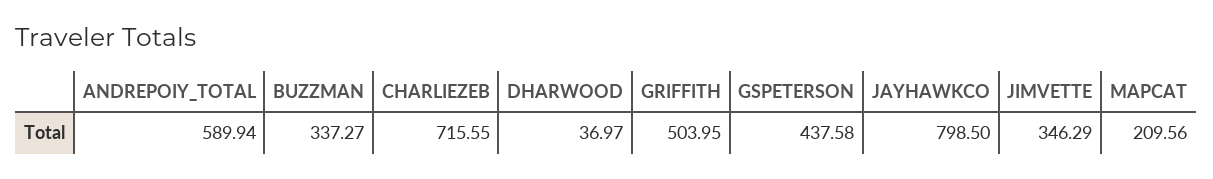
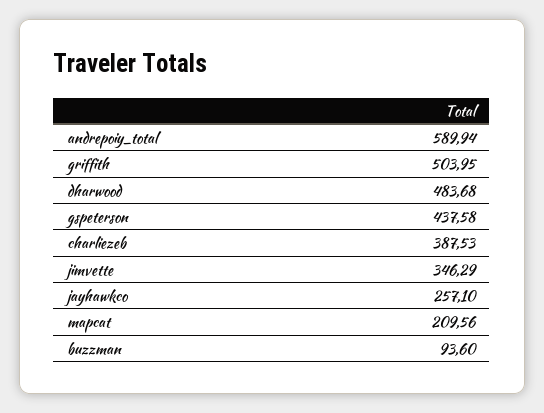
  {
    "ANDREPOIY_TOTAL": 589.94,
-   "BUZZMAN": 337.27,
+   "BUZZMAN": 93.6,
-   "CHARLIEZEB": 715.55,
+   "CHARLIEZEB": 387.53,
-   "DHARWOOD": 36.97,
+   "DHARWOOD": 483.68,
    "GRIFFITH": 503.95,
    "GSPETERSON": 437.58,
-   "JAYHAWKCO": 798.5,
+   "JAYHAWKCO": 257.1,
    "JIMVETTE": 346.29,
    "MAPCAT": 209.56
  }

